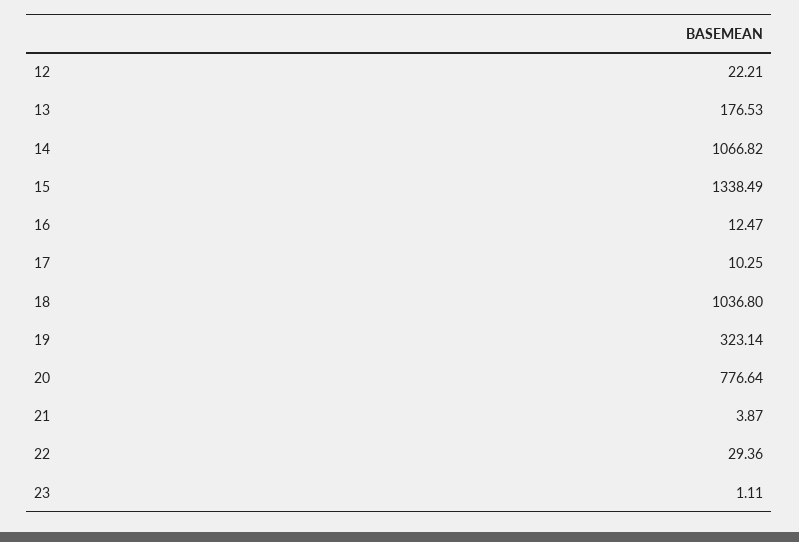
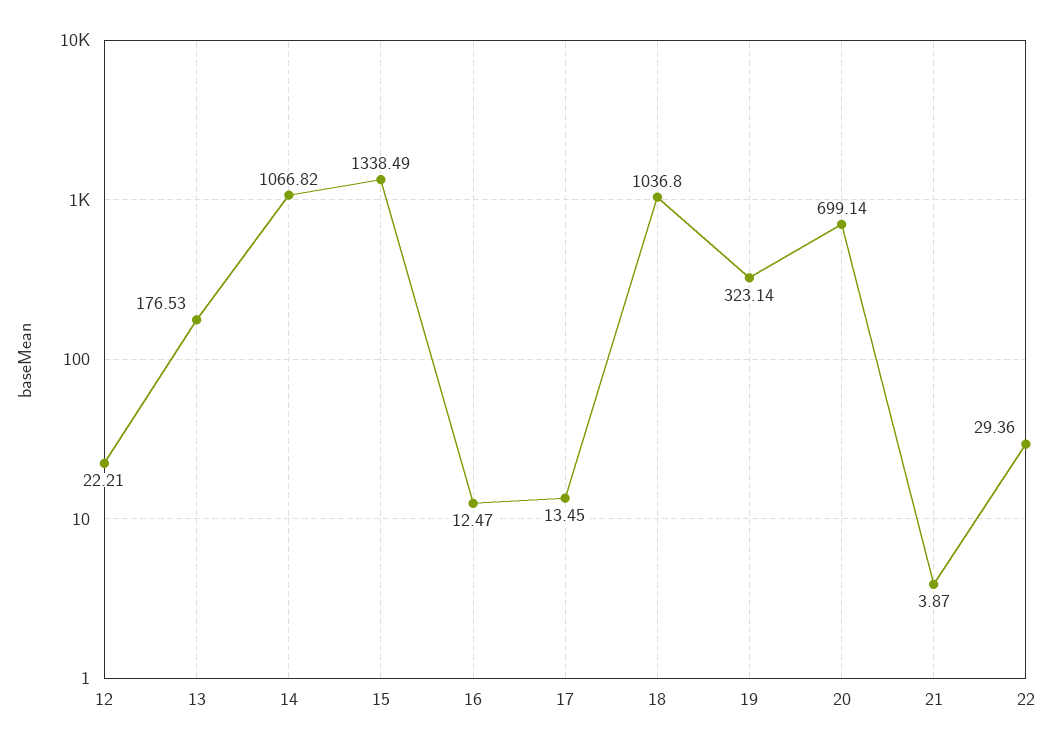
  {
    "12": 22.21,
    "13": 176.53,
    "14": 1066.82,
    "15": 1338.49,
    "16": 12.47,
-   "17": 10.25,
+   "17": 13.45,
    "18": 1036.8,
    "19": 323.14,
-   "20": 776.64,
+   "20": 699.14,
    "21": 3.87,
-   "22": 29.36,
+   "22": 29.36
-   "23": 1.11
  }

